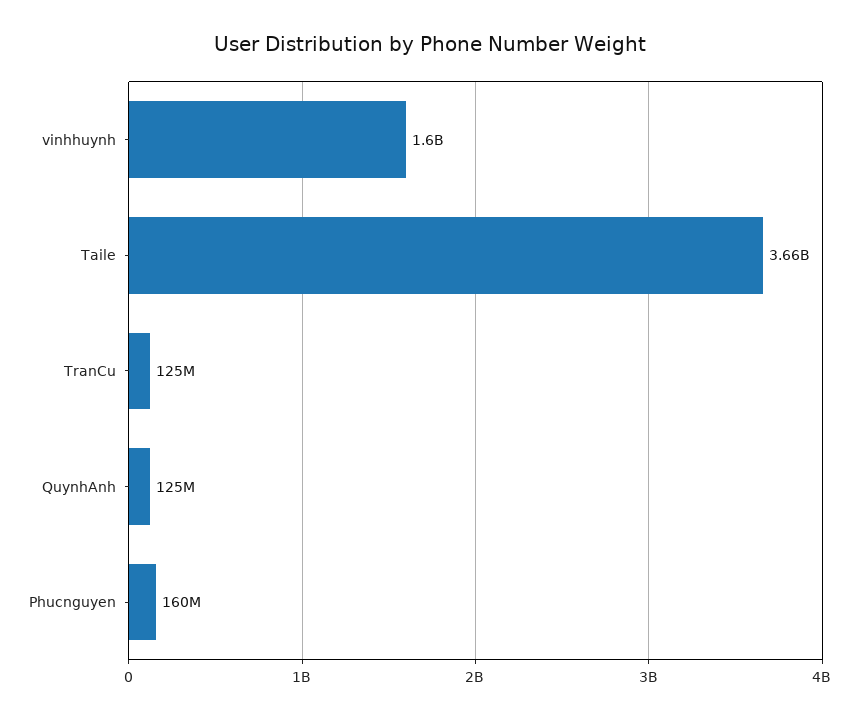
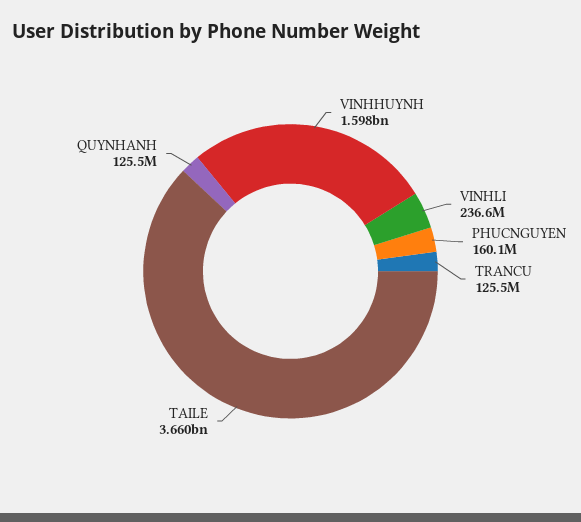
  {
    "vinhhuynh": 1598000000,
    "Taile": 3660000000,
    "TranCu": 125500000,
    "QuynhAnh": 125500000,
-   "Phucnguyen": 160100000
+   "Phucnguyen": 160100000,
+   "VINHLI": 236600000
  }

